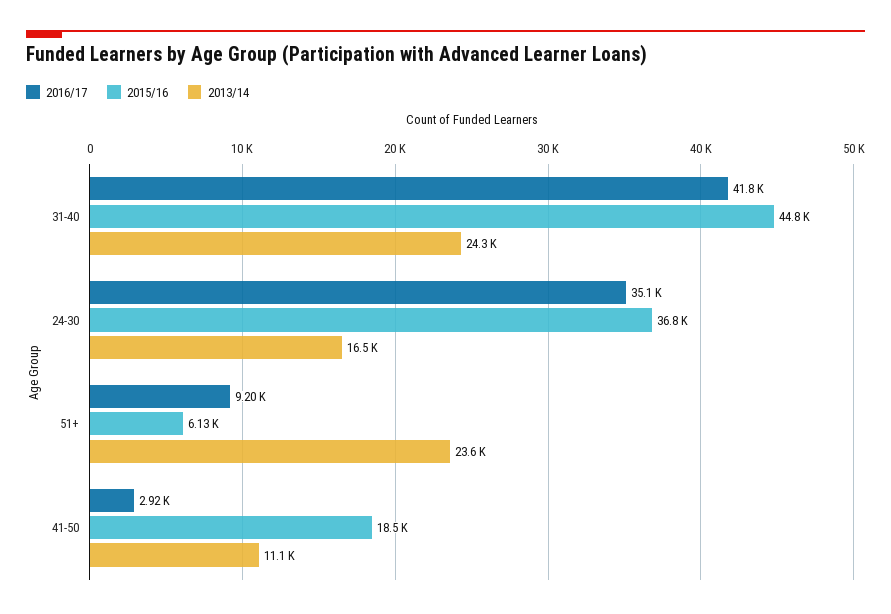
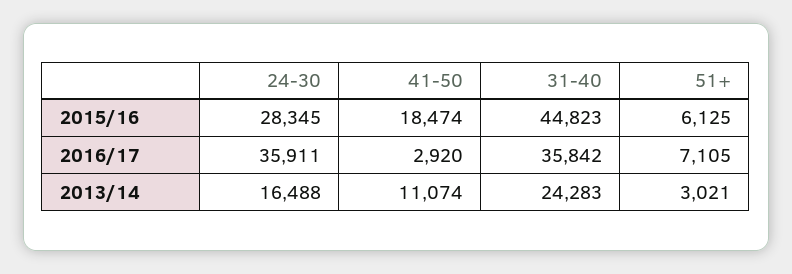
  {
    "2016/17": {
-     "31-40": 41800,
+     "31-40": 35842,
-     "24-30": 35100,
+     "24-30": 35911,
-     "51+": 9200,
+     "51+": 7105,
      "41-50": 2920
    },
    "2015/16": {
      "31-40": 44823,
-     "24-30": 36800,
+     "24-30": 28345,
      "51+": 6125,
      "41-50": 18474
    },
    "2013/14": {
      "31-40": 24283,
      "24-30": 16488,
-     "51+": 23600,
+     "51+": 3021,
      "41-50": 11074
    }
  }

